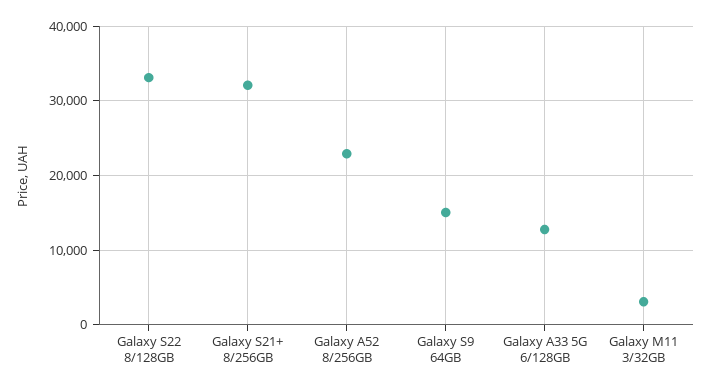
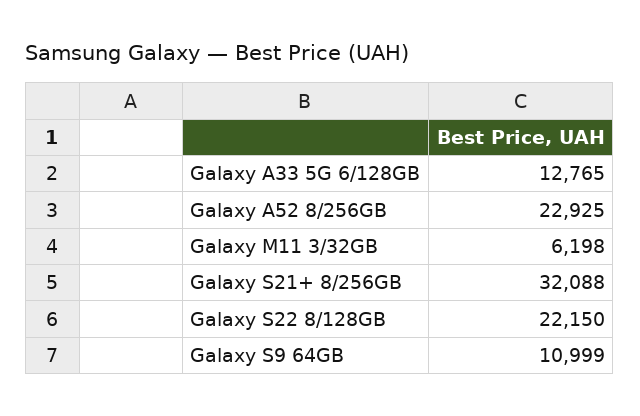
  {
-   "Galaxy S22 8/128GB": 33000,
+   "Galaxy S22 8/128GB": 22150,
    "Galaxy S21+ 8/256GB": 32088,
    "Galaxy A52 8/256GB": 22925,
-   "Galaxy S9 64GB": 15000,
+   "Galaxy S9 64GB": 10999,
    "Galaxy A33 5G 6/128GB": 12765,
-   "Galaxy M11 3/32GB": 3000
+   "Galaxy M11 3/32GB": 6198
  }

